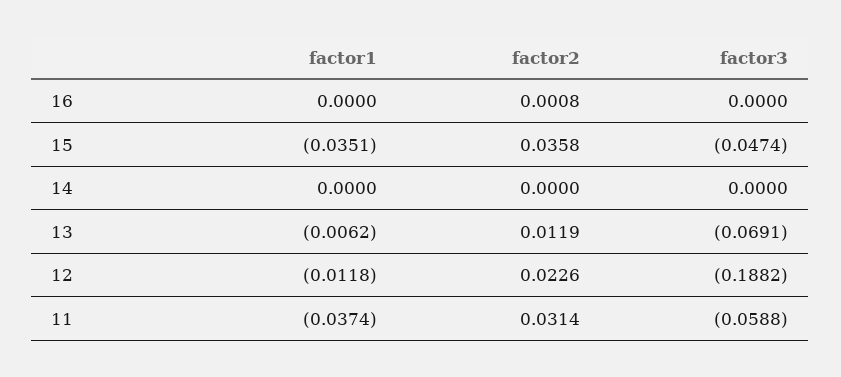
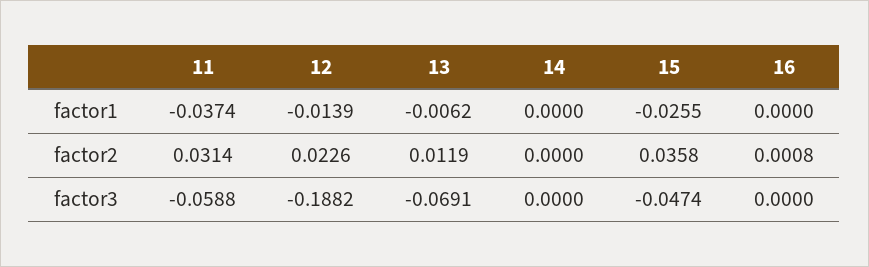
  {
    "factor1": {
      "16": 0,
-     "15": -0.0351,
+     "15": -0.0255,
      "14": 0,
      "13": -0.0062,
-     "12": -0.0118,
+     "12": -0.0139,
      "11": -0.0374
    },
    "factor2": {
      "16": 0.0008,
      "15": 0.0358,
      "14": 0,
      "13": 0.0119,
      "12": 0.0226,
      "11": 0.0314
    },
    "factor3": {
      "16": 0,
      "15": -0.0474,
      "14": 0,
      "13": -0.0691,
      "12": -0.1882,
      "11": -0.0588
    }
  }

